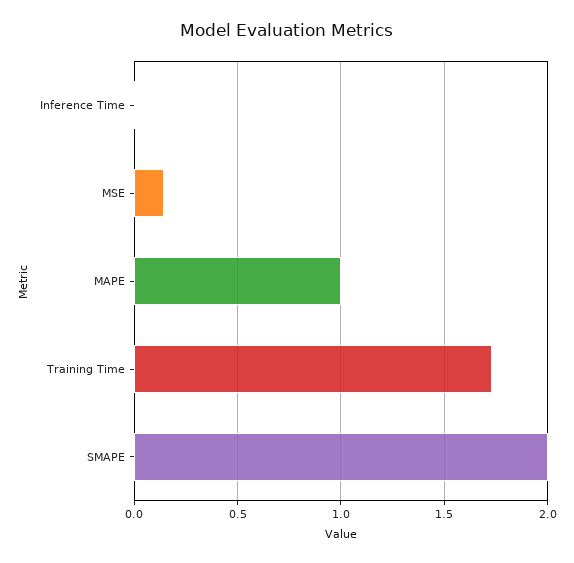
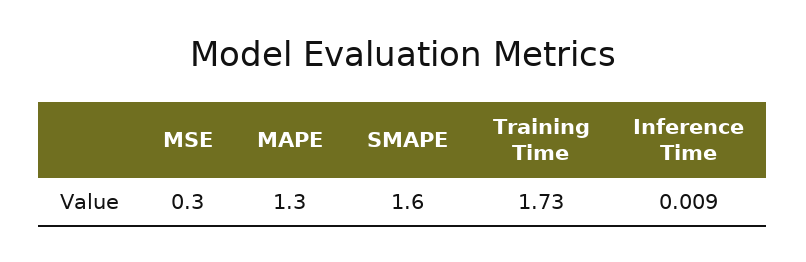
  {
    "Inference Time": 0.009,
-   "MSE": 0.15,
+   "MSE": 0.3,
-   "MAPE": 1,
+   "MAPE": 1.3,
    "Training Time": 1.73,
-   "SMAPE": 2
+   "SMAPE": 1.6
  }

